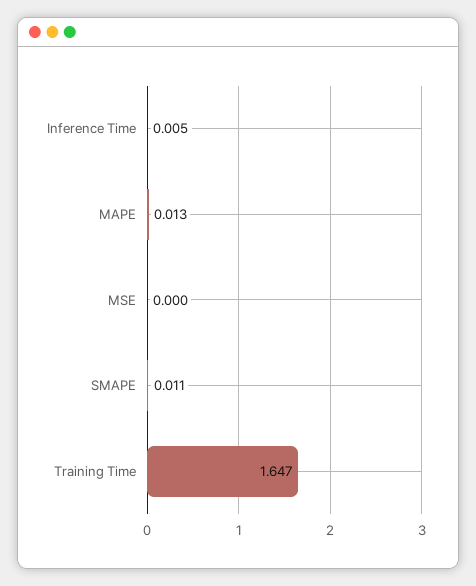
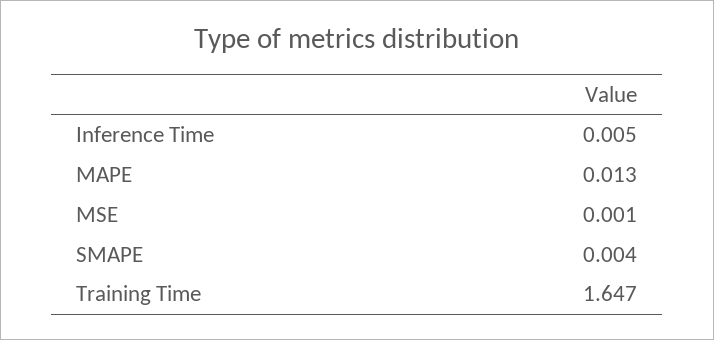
  {
    "Inference Time": 0.005,
    "MAPE": 0.013,
-   "MSE": 0,
+   "MSE": 0.001,
-   "SMAPE": 0.011,
+   "SMAPE": 0.004,
    "Training Time": 1.647
  }

